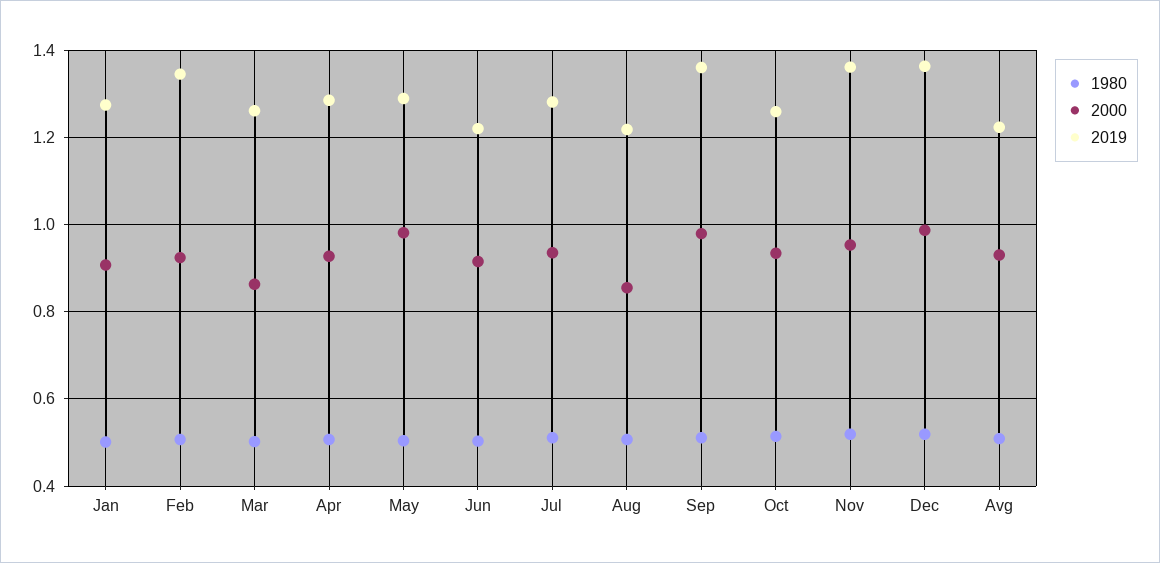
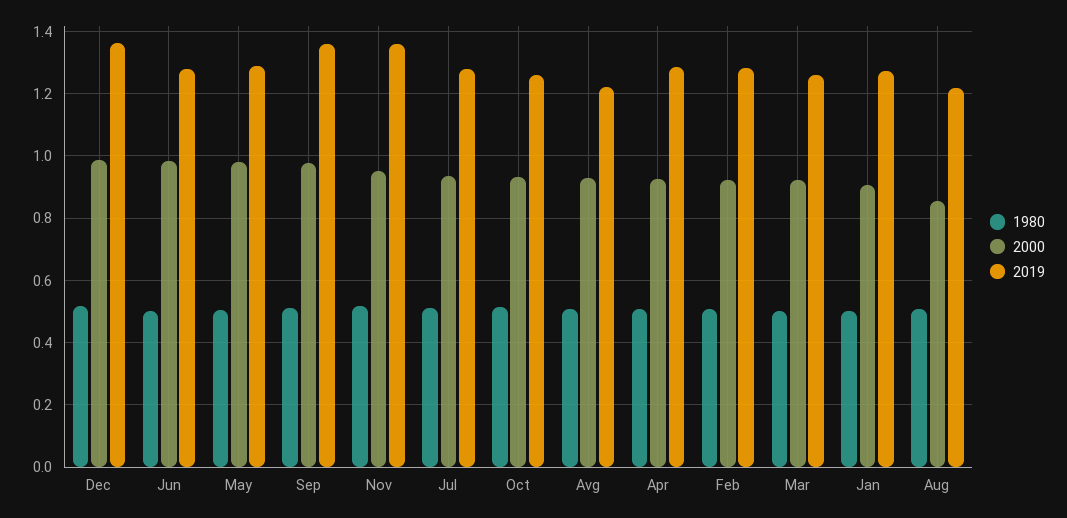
  {
    "1980": {
      "Jan": 0.5,
      "Feb": 0.5,
      "Mar": 0.5,
      "Apr": 0.5,
      "May": 0.5,
      "Jun": 0.5,
      "Jul": 0.52,
      "Aug": 0.5,
      "Sep": 0.52,
      "Oct": 0.52,
      "Nov": 0.52,
      "Dec": 0.52,
      "Avg": 0.5
    },
    "2000": {
      "Jan": 0.9,
      "Feb": 0.92,
-     "Mar": 0.86,
+     "Mar": 0.92,
      "Apr": 0.92,
      "May": 0.98,
-     "Jun": 0.92,
+     "Jun": 0.98,
      "Jul": 0.94,
      "Aug": 0.86,
      "Sep": 0.98,
      "Oct": 0.94,
      "Nov": 0.96,
      "Dec": 0.98,
      "Avg": 0.94
    },
    "2019": {
      "Jan": 1.28,
-     "Feb": 1.34,
+     "Feb": 1.28,
      "Mar": 1.26,
      "Apr": 1.28,
      "May": 1.28,
-     "Jun": 1.22,
+     "Jun": 1.28,
      "Jul": 1.28,
      "Aug": 1.22,
      "Sep": 1.36,
      "Oct": 1.26,
      "Nov": 1.36,
      "Dec": 1.36,
      "Avg": 1.22
    }
  }

